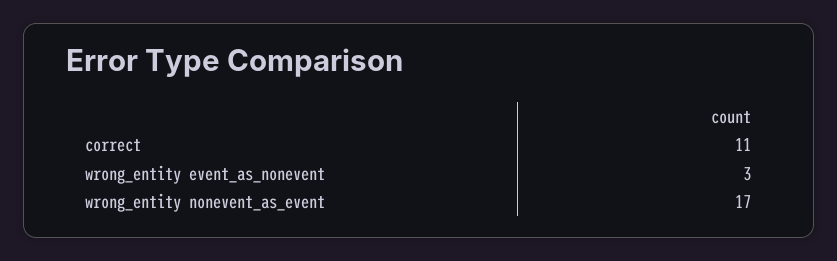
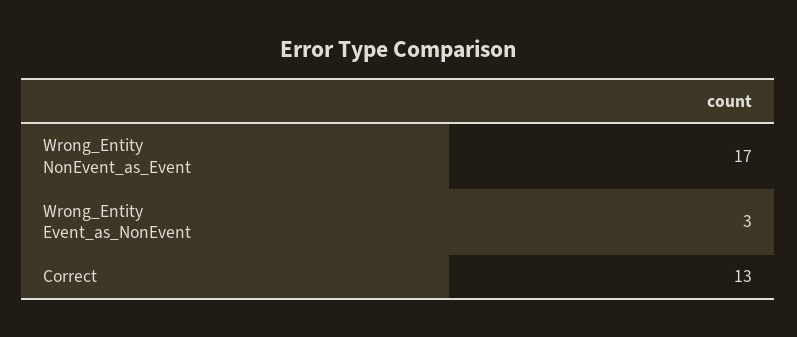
  {
-   "correct": 11,
+   "correct": 13,
    "wrong_entity event_as_nonevent": 3,
    "wrong_entity nonevent_as_event": 17
  }

